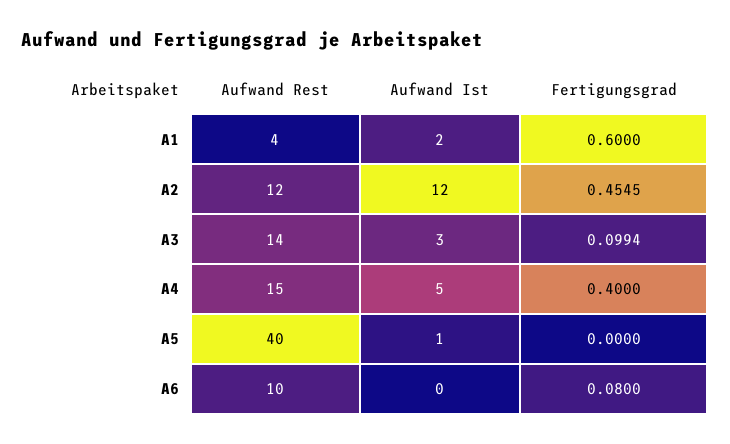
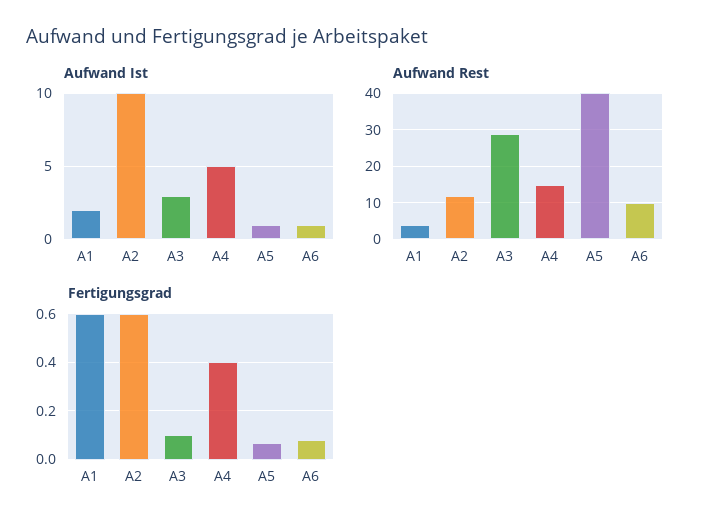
  {
    "Aufwand Rest": {
      "A1": 4,
      "A2": 12,
-     "A3": 14,
+     "A3": 30,
      "A4": 15,
      "A5": 40,
      "A6": 10
    },
    "Aufwand Ist": {
      "A1": 2,
-     "A2": 12,
+     "A2": 10,
      "A3": 3,
      "A4": 5,
      "A5": 1,
-     "A6": 0
+     "A6": 1
    },
    "Fertigungsgrad": {
      "A1": 0.6,
-     "A2": 0.4545,
+     "A2": 0.6,
      "A3": 0.0994,
      "A4": 0.4,
-     "A5": 0,
+     "A5": 0.075,
      "A6": 0.08
    }
  }

